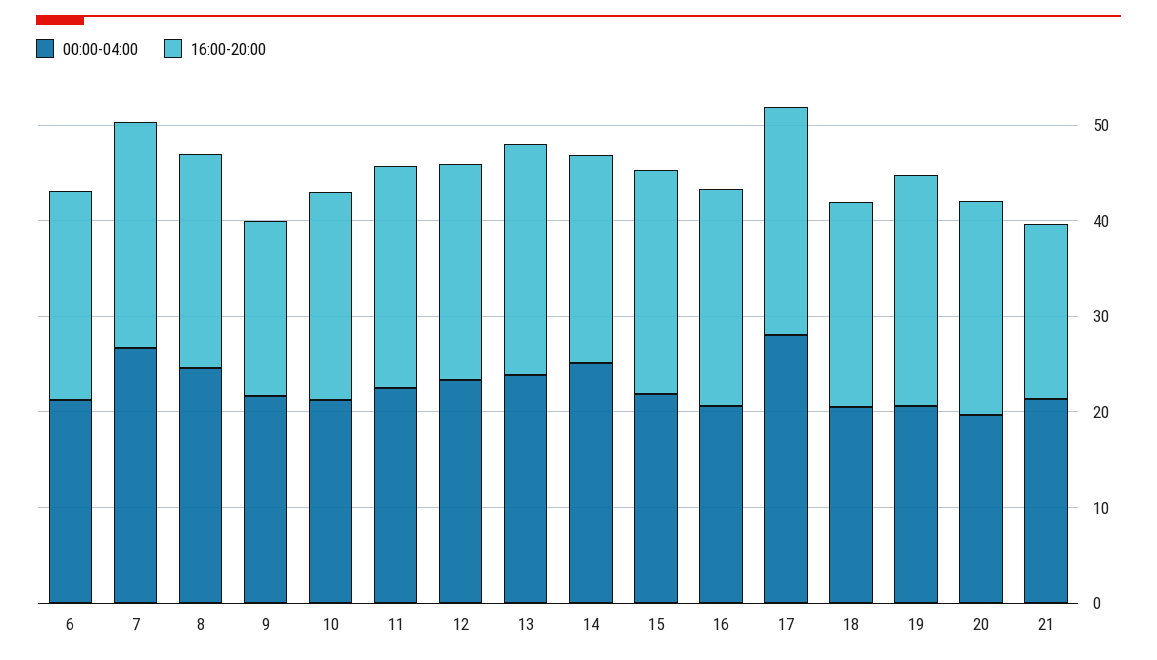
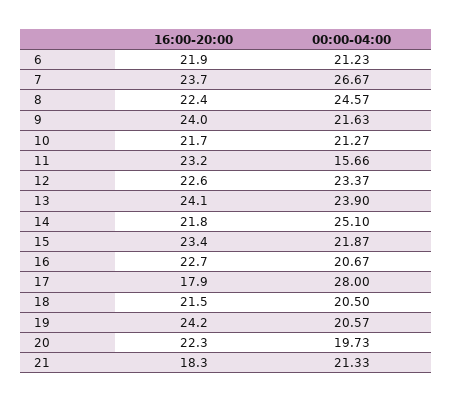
  {
    "00:00-04:00": {
      "6": 21.23,
      "7": 26.67,
      "8": 24.57,
      "9": 21.63,
      "10": 21.27,
-     "11": 22,
+     "11": 15.66,
      "12": 23.37,
      "13": 23.9,
      "14": 25.1,
      "15": 21.87,
      "16": 20.67,
      "17": 28,
      "18": 20.5,
      "19": 20.57,
      "20": 19.73,
      "21": 21.33
    },
    "16:00-20:00": {
      "6": 21.9,
      "7": 23.7,
      "8": 22.4,
-     "9": 18,
+     "9": 24,
      "10": 21.7,
      "11": 23.2,
      "12": 22.6,
      "13": 24.1,
      "14": 21.8,
      "15": 23.4,
      "16": 22.7,
-     "17": 24,
+     "17": 17.9,
      "18": 21.5,
      "19": 24.2,
      "20": 22.3,
      "21": 18.3
    }
  }

